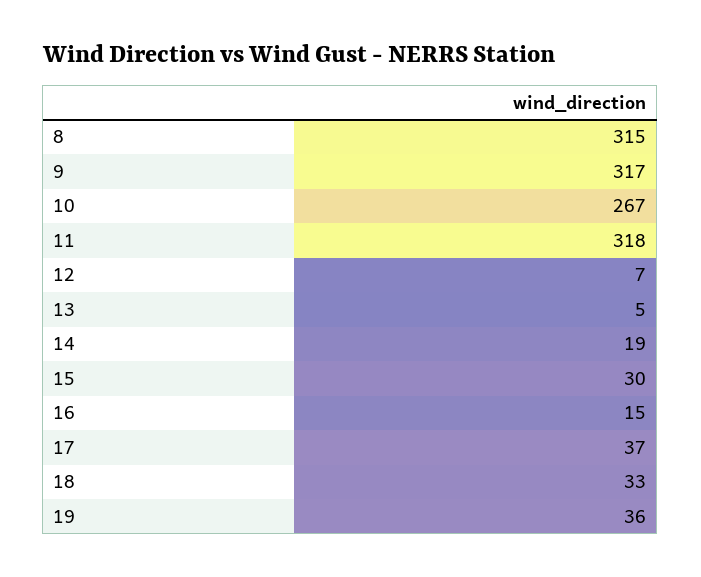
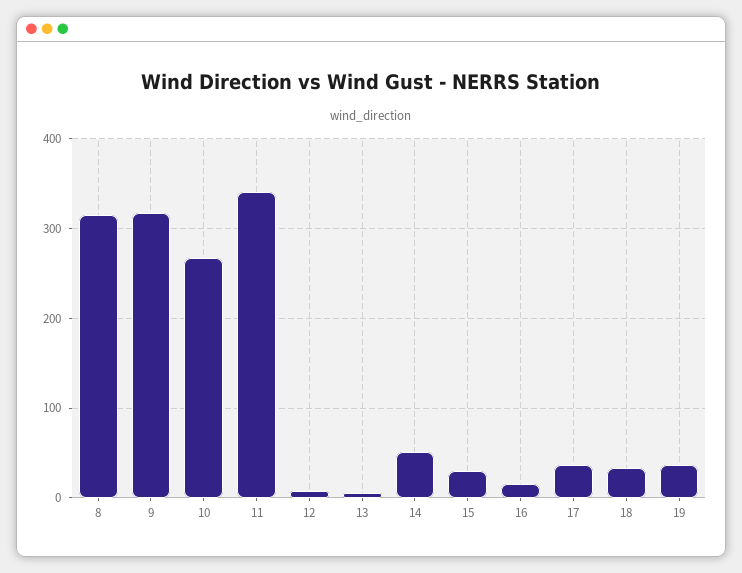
  {
    "8": 315,
    "9": 317,
    "10": 267,
-   "11": 318,
+   "11": 340,
    "12": 7,
    "13": 5,
-   "14": 19,
+   "14": 50,
    "15": 30,
    "16": 15,
    "17": 37,
    "18": 33,
    "19": 36
  }

